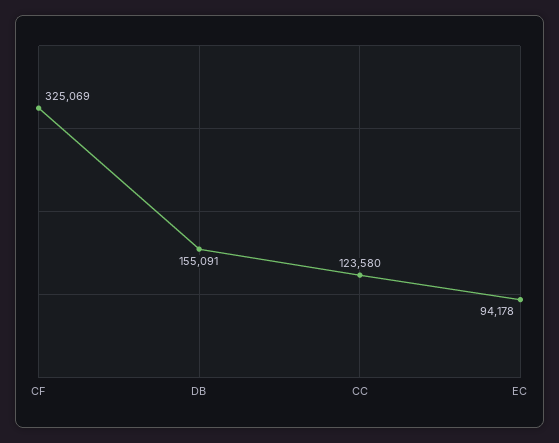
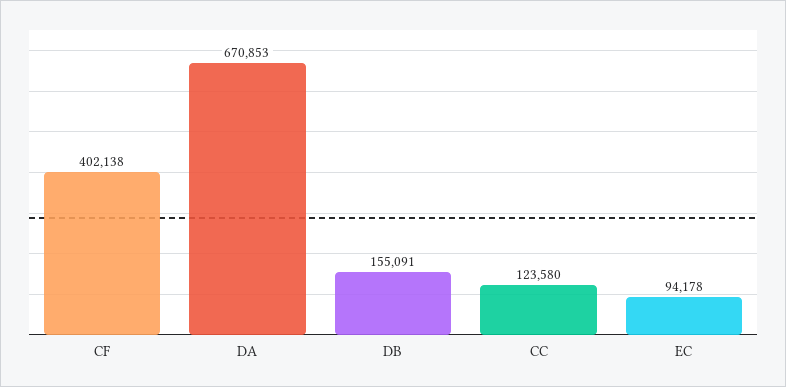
  {
-   "CF": 325069,
+   "CF": 402138,
    "DB": 155091,
    "CC": 123580,
-   "EC": 94178
+   "EC": 94178,
+   "DA": 670853
  }

